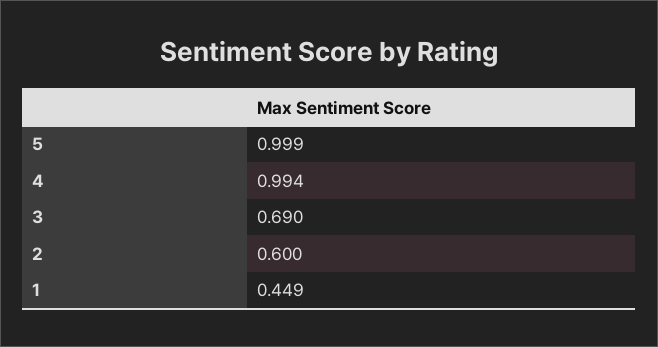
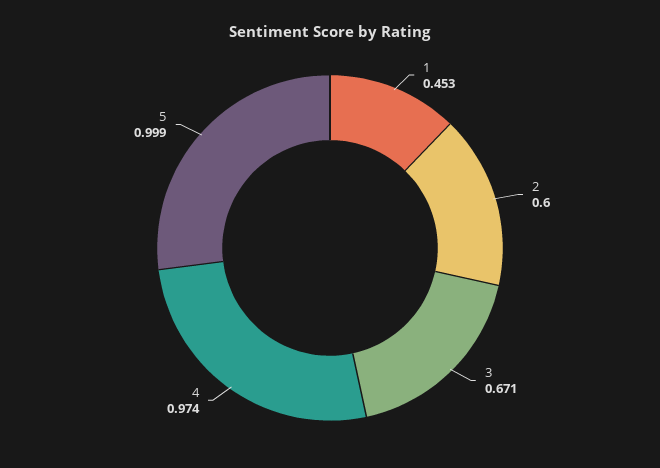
  {
    "5": 0.999,
-   "4": 0.994,
+   "4": 0.974,
-   "3": 0.69,
+   "3": 0.671,
    "2": 0.6,
-   "1": 0.449
+   "1": 0.453
  }

